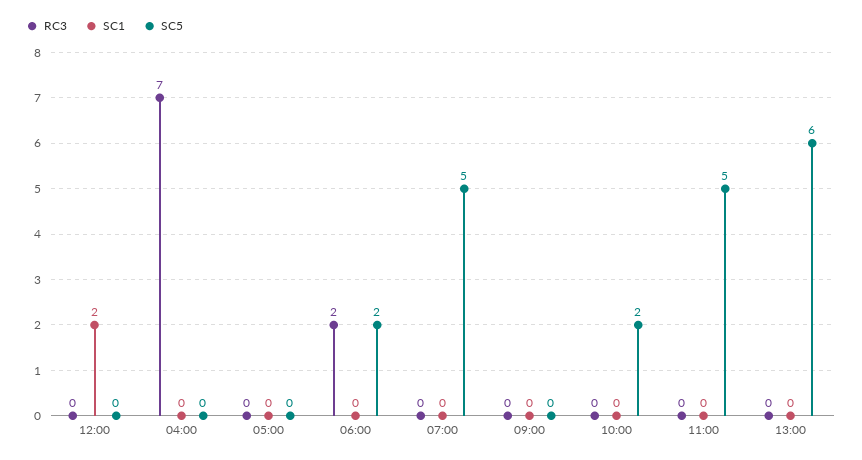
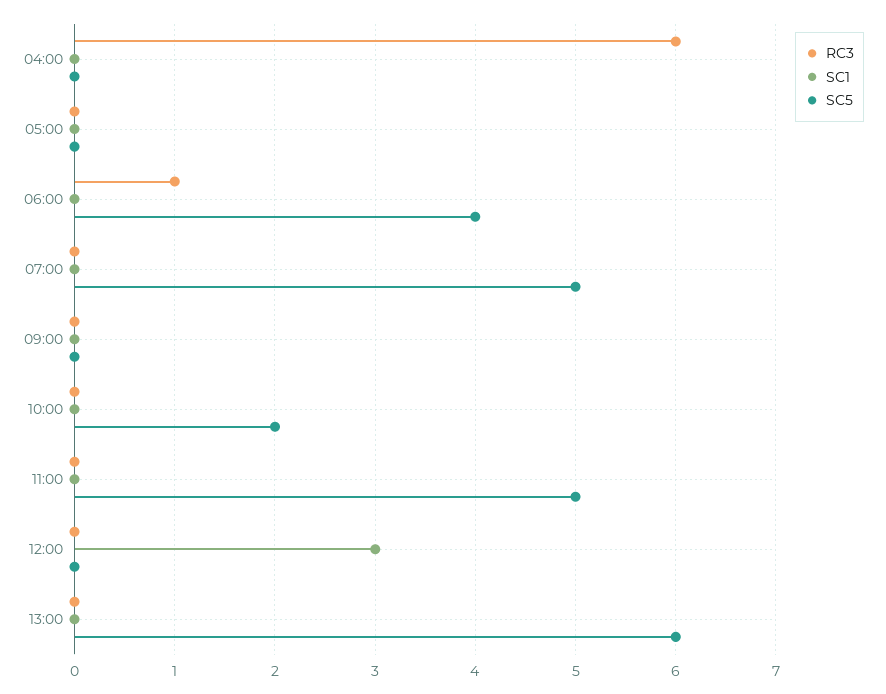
  {
    "RC3": {
      "12:00": 0,
-     "04:00": 7,
+     "04:00": 6,
      "05:00": 0,
-     "06:00": 2,
+     "06:00": 1,
      "07:00": 0,
      "09:00": 0,
      "10:00": 0,
      "11:00": 0,
      "13:00": 0
    },
    "SC1": {
-     "12:00": 2,
+     "12:00": 3,
      "04:00": 0,
      "05:00": 0,
      "06:00": 0,
      "07:00": 0,
      "09:00": 0,
      "10:00": 0,
      "11:00": 0,
      "13:00": 0
    },
    "SC5": {
      "12:00": 0,
      "04:00": 0,
      "05:00": 0,
-     "06:00": 2,
+     "06:00": 4,
      "07:00": 5,
      "09:00": 0,
      "10:00": 2,
      "11:00": 5,
      "13:00": 6
    }
  }

